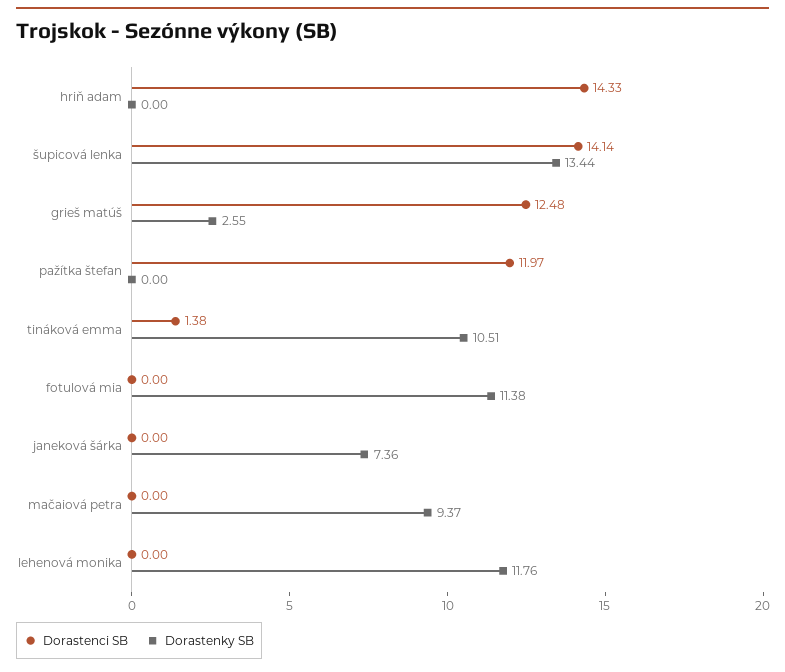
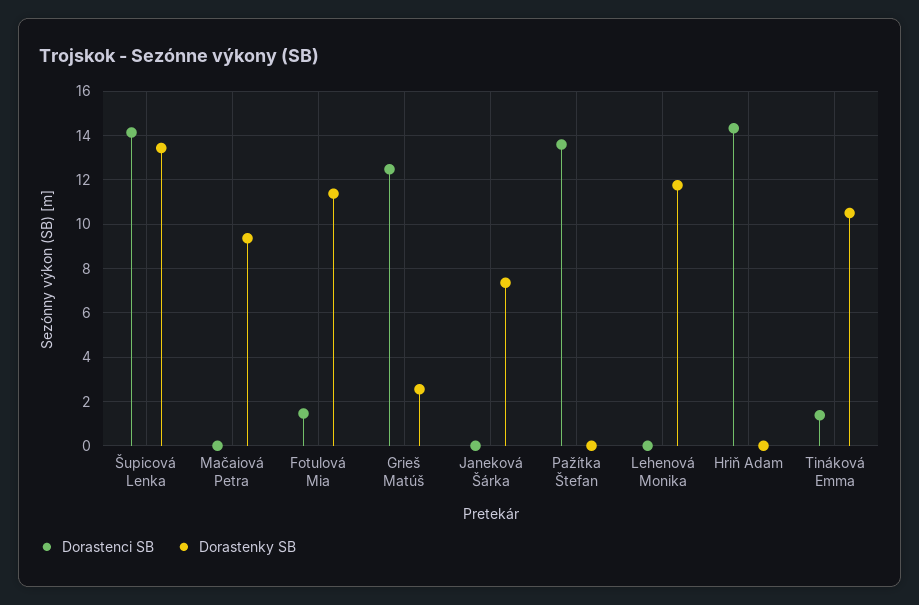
  {
    "Dorastenci SB": {
      "hriň adam": 14.33,
      "šupicová lenka": 14.14,
      "grieš matúš": 12.48,
-     "pažítka štefan": 11.97,
+     "pažítka štefan": 13.5,
      "tináková emma": 1.38,
-     "fotulová mia": 0,
+     "fotulová mia": 1.5,
      "janeková šárka": 0,
      "mačaiová petra": 0,
      "lehenová monika": 0
    },
    "Dorastenky SB": {
      "hriň adam": 0,
      "šupicová lenka": 13.44,
      "grieš matúš": 2.55,
      "pažítka štefan": 0,
      "tináková emma": 10.51,
      "fotulová mia": 11.38,
      "janeková šárka": 7.36,
      "mačaiová petra": 9.37,
      "lehenová monika": 11.76
    }
  }

